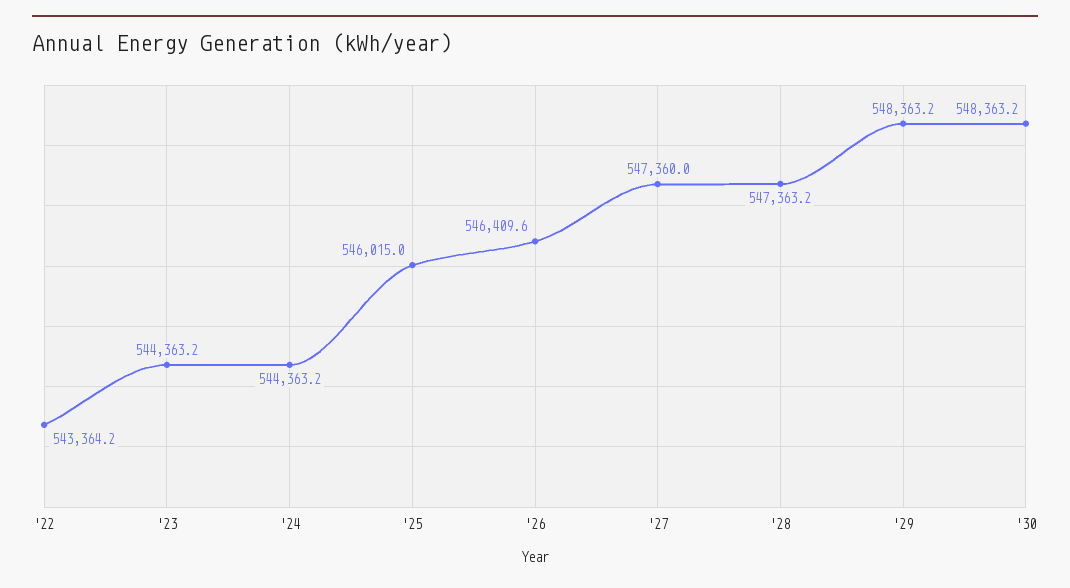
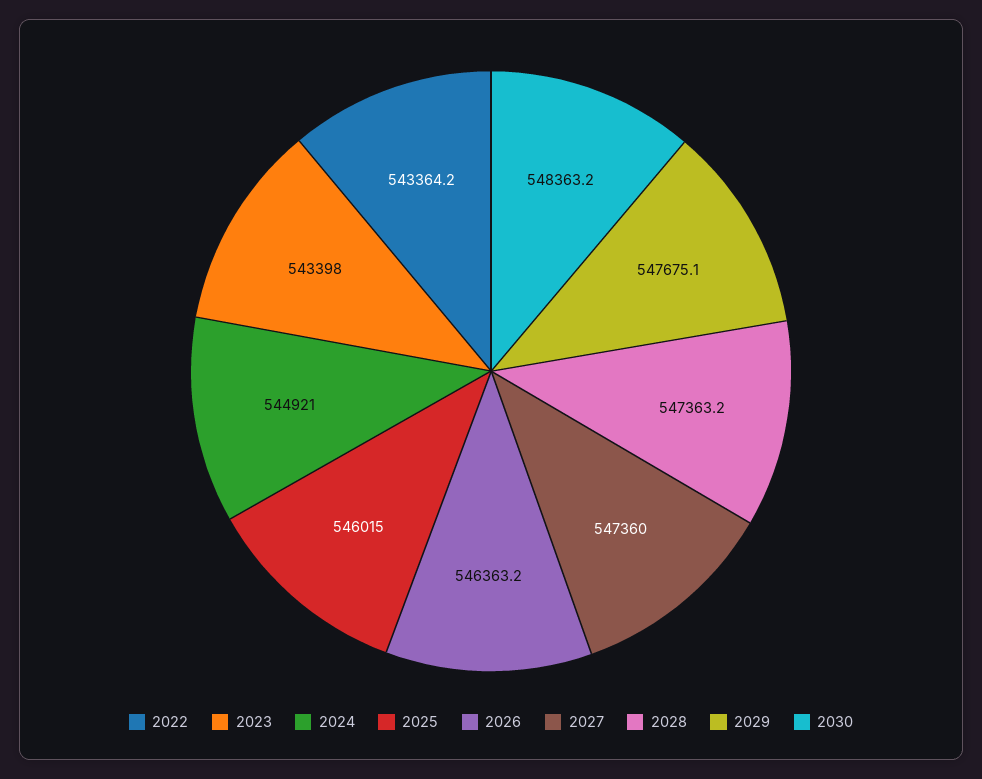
  {
    "'22": 543364.2,
-   "'23": 544363.2,
+   "'23": 543398,
-   "'24": 544363.2,
+   "'24": 544921,
    "'25": 546015,
-   "'26": 546409.6,
+   "'26": 546363.2,
    "'27": 547360,
    "'28": 547363.2,
-   "'29": 548363.2,
+   "'29": 547675.1,
    "'30": 548363.2
  }

